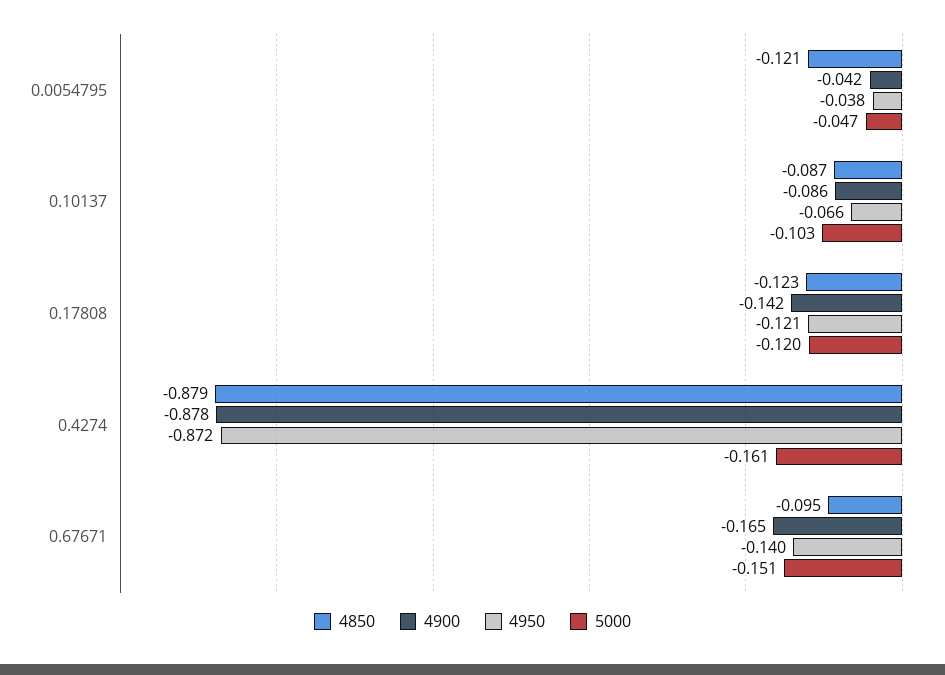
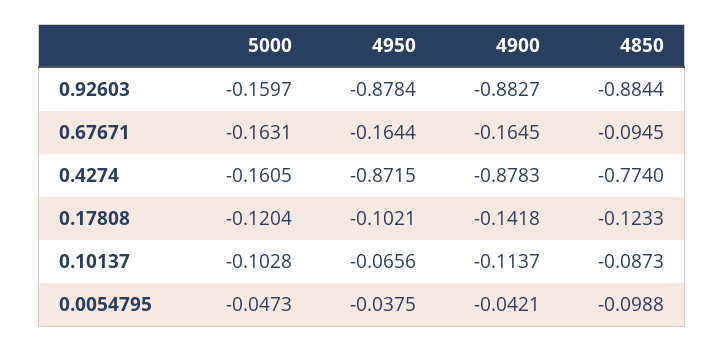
  {
    "4850": {
-     "0.0054795": -0.121,
+     "0.0054795": -0.0988,
      "0.10137": -0.0873,
      "0.17808": -0.1233,
-     "0.4274": -0.879,
+     "0.4274": -0.774,
-     "0.67671": -0.0945
+     "0.67671": -0.0945,
+     "0.92603": -0.8844
    },
    "4900": {
      "0.0054795": -0.0421,
-     "0.10137": -0.086,
+     "0.10137": -0.1137,
      "0.17808": -0.1418,
      "0.4274": -0.8783,
-     "0.67671": -0.1645
+     "0.67671": -0.1645,
+     "0.92603": -0.8827
    },
    "4950": {
      "0.0054795": -0.0375,
      "0.10137": -0.0656,
-     "0.17808": -0.121,
+     "0.17808": -0.1021,
      "0.4274": -0.8715,
-     "0.67671": -0.14
+     "0.67671": -0.1644,
+     "0.92603": -0.8784
    },
    "5000": {
      "0.0054795": -0.0473,
      "0.10137": -0.1028,
      "0.17808": -0.1204,
      "0.4274": -0.1605,
-     "0.67671": -0.151
+     "0.67671": -0.1631,
+     "0.92603": -0.1597
    }
  }

